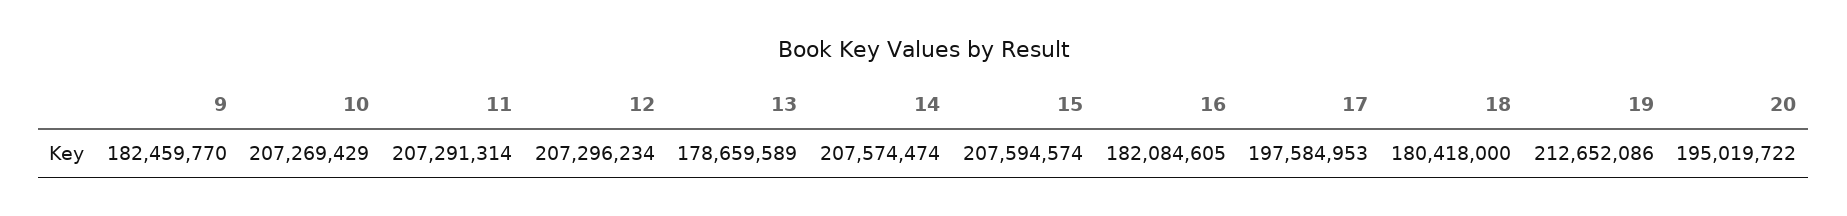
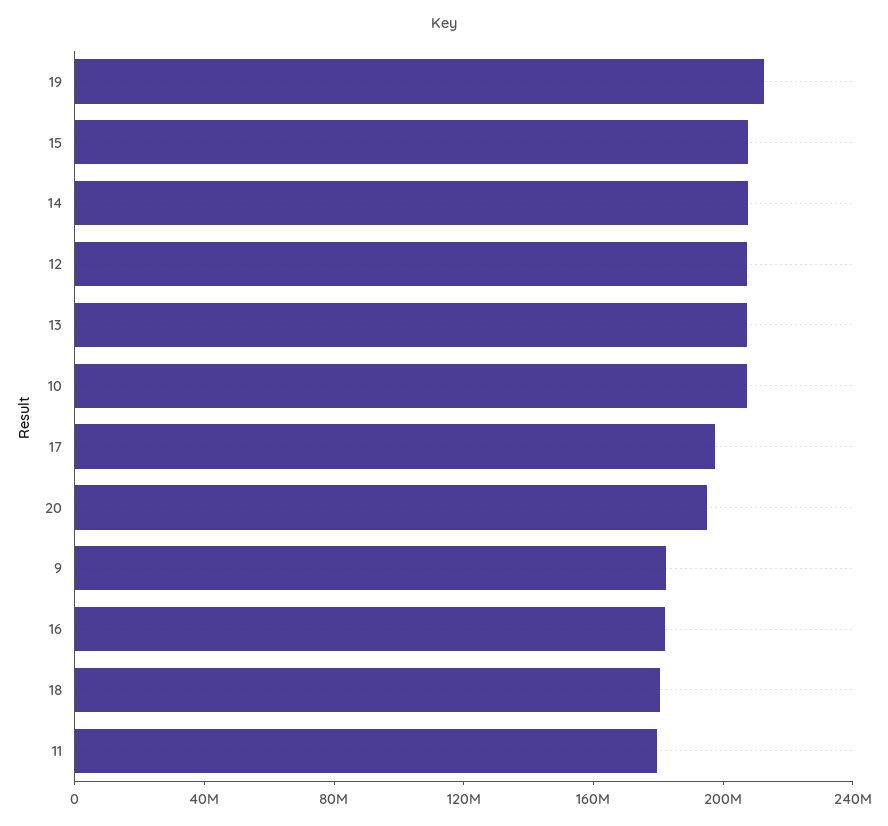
  {
    "9": 182459770,
    "10": 207269429,
-   "11": 207291314,
+   "11": 180000000,
    "12": 207296234,
-   "13": 178659589,
+   "13": 210000000,
    "14": 207574474,
    "15": 207594574,
    "16": 182084605,
    "17": 197584953,
    "18": 180418000,
    "19": 212652086,
    "20": 195019722
  }

